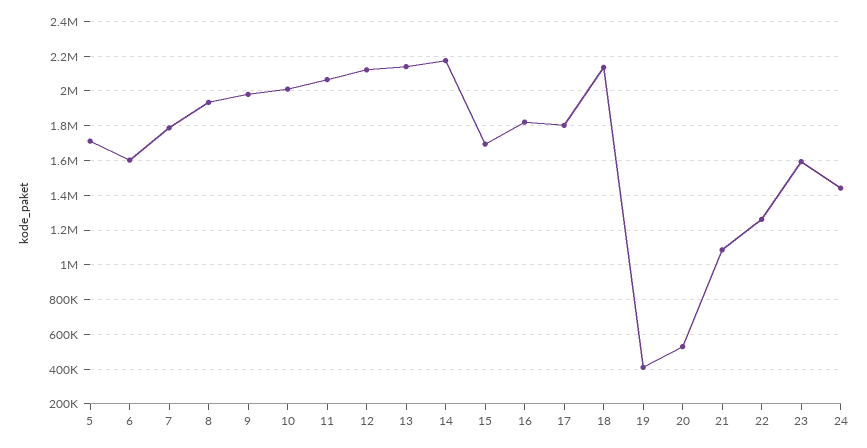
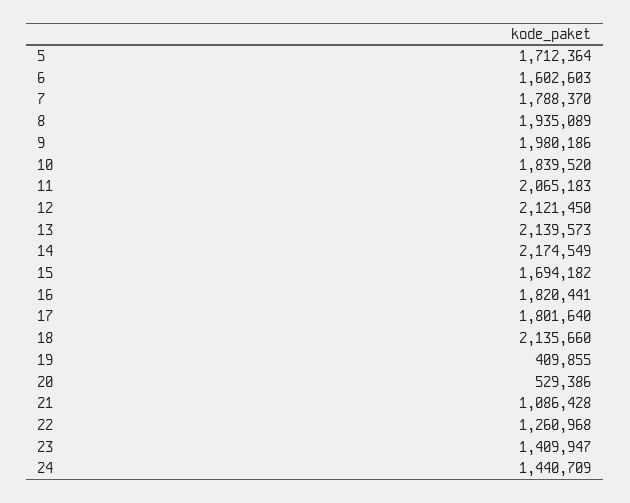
  {
    "5": 1712364,
    "6": 1602603,
    "7": 1788370,
    "8": 1935089,
    "9": 1980186,
-   "10": 2000000,
+   "10": 1839520,
    "11": 2065183,
    "12": 2121450,
    "13": 2139573,
    "14": 2174549,
    "15": 1694182,
    "16": 1820441,
    "17": 1801640,
    "18": 2135660,
    "19": 409855,
    "20": 529386,
    "21": 1086428,
    "22": 1260968,
-   "23": 1600000,
+   "23": 1409947,
    "24": 1440709
  }

